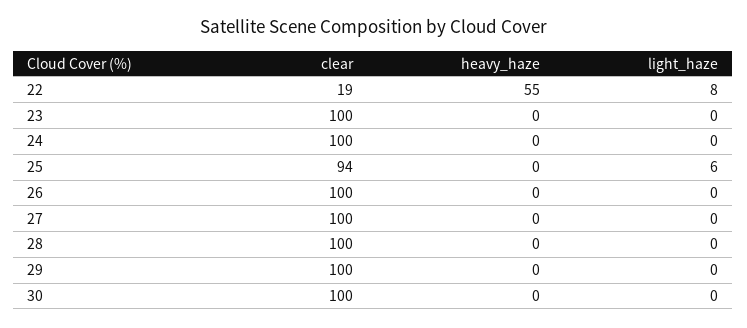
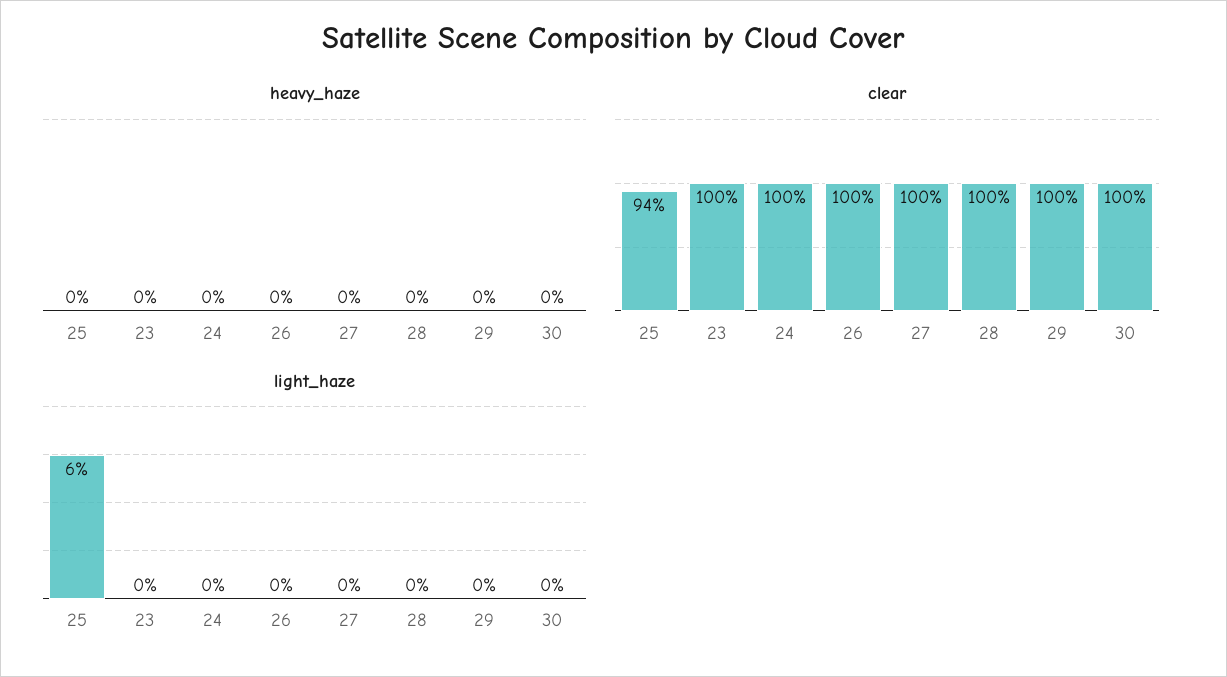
  {
    "clear": {
-     "22": 19,
      "23": 100,
      "24": 100,
      "25": 94,
      "26": 100,
      "27": 100,
      "28": 100,
      "29": 100,
      "30": 100
    },
    "heavy_haze": {
-     "22": 55,
      "23": 0,
      "24": 0,
      "25": 0,
      "26": 0,
      "27": 0,
      "28": 0,
      "29": 0,
      "30": 0
    },
    "light_haze": {
-     "22": 8,
      "23": 0,
      "24": 0,
      "25": 6,
      "26": 0,
      "27": 0,
      "28": 0,
      "29": 0,
      "30": 0
    }
  }

